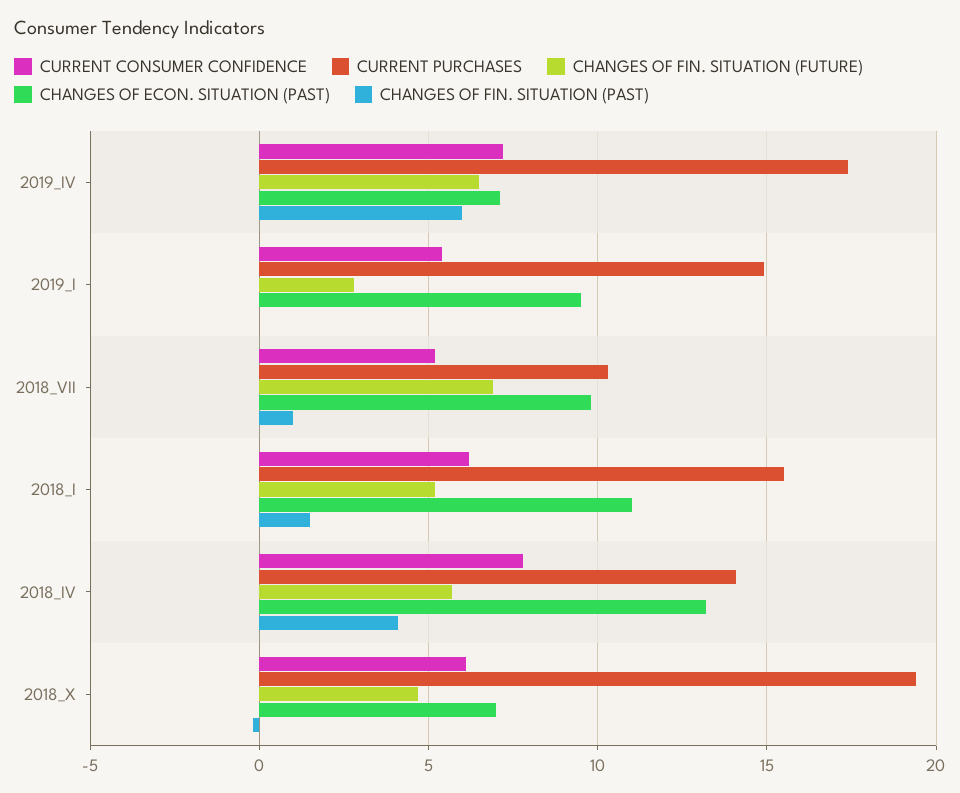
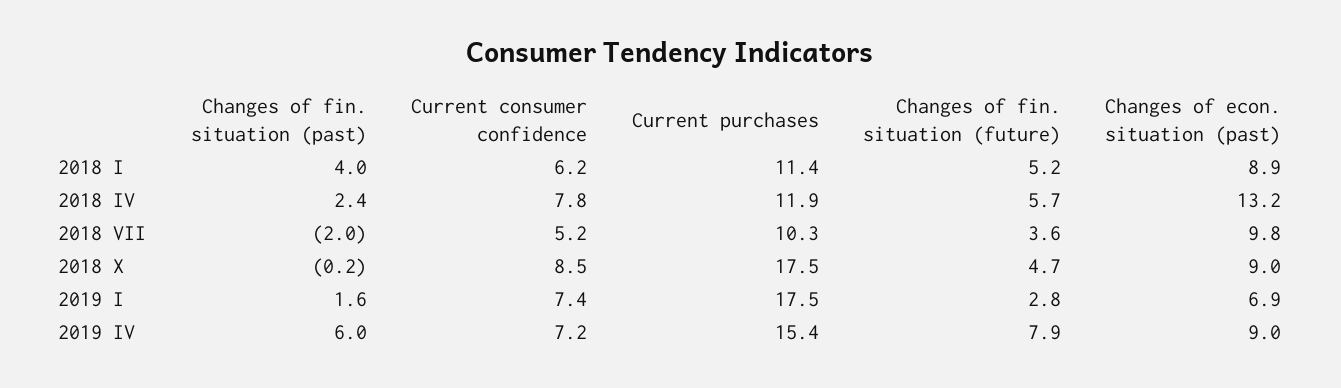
  {
    "CURRENT CONSUMER CONFIDENCE": {
      "2019_IV": 7.2,
-     "2019_I": 5.5,
+     "2019_I": 7.4,
      "2018_VII": 5.2,
      "2018_I": 6.2,
      "2018_IV": 7.8,
-     "2018_X": 6
+     "2018_X": 8.5
    },
    "CURRENT PURCHASES": {
-     "2019_IV": 17.5,
+     "2019_IV": 15.4,
-     "2019_I": 15,
+     "2019_I": 17.5,
      "2018_VII": 10.3,
-     "2018_I": 15.5,
+     "2018_I": 11.4,
-     "2018_IV": 14,
+     "2018_IV": 11.9,
-     "2018_X": 19.5
+     "2018_X": 17.5
    },
    "CHANGES OF FIN. SITUATION (FUTURE)": {
-     "2019_IV": 6.5,
+     "2019_IV": 7.9,
      "2019_I": 2.8,
-     "2018_VII": 7,
+     "2018_VII": 3.6,
      "2018_I": 5.2,
      "2018_IV": 5.7,
      "2018_X": 4.7
    },
    "CHANGES OF ECON. SITUATION (PAST)": {
-     "2019_IV": 7,
+     "2019_IV": 9,
-     "2019_I": 9.5,
+     "2019_I": 6.9,
      "2018_VII": 9.8,
-     "2018_I": 11,
+     "2018_I": 8.9,
      "2018_IV": 13.2,
-     "2018_X": 7
+     "2018_X": 9
    },
    "CHANGES OF FIN. SITUATION (PAST)": {
      "2019_IV": 6,
-     "2019_I": 0,
+     "2019_I": 1.6,
-     "2018_VII": 1,
+     "2018_VII": -2,
-     "2018_I": 1.5,
+     "2018_I": 4,
-     "2018_IV": 4,
+     "2018_IV": 2.4,
      "2018_X": -0.2
    }
  }

